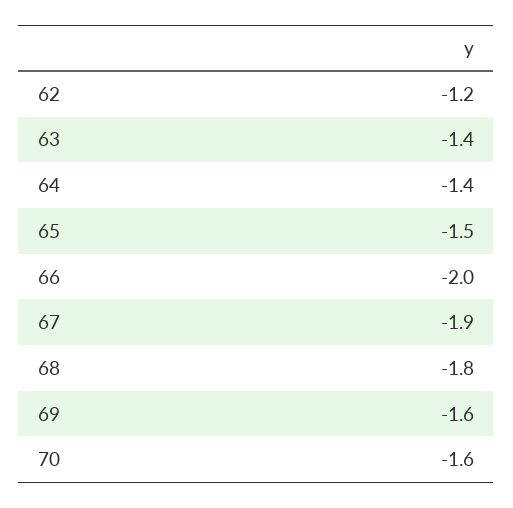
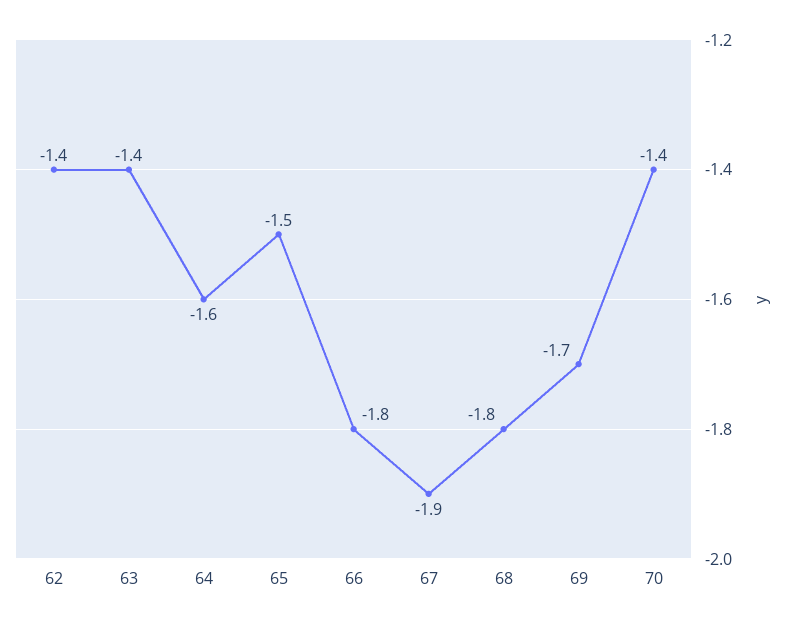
  {
-   "62": -1.2,
+   "62": -1.4,
    "63": -1.4,
-   "64": -1.4,
+   "64": -1.6,
    "65": -1.5,
-   "66": -2,
+   "66": -1.8,
    "67": -1.9,
    "68": -1.8,
-   "69": -1.6,
+   "69": -1.7,
-   "70": -1.6
+   "70": -1.4
  }

